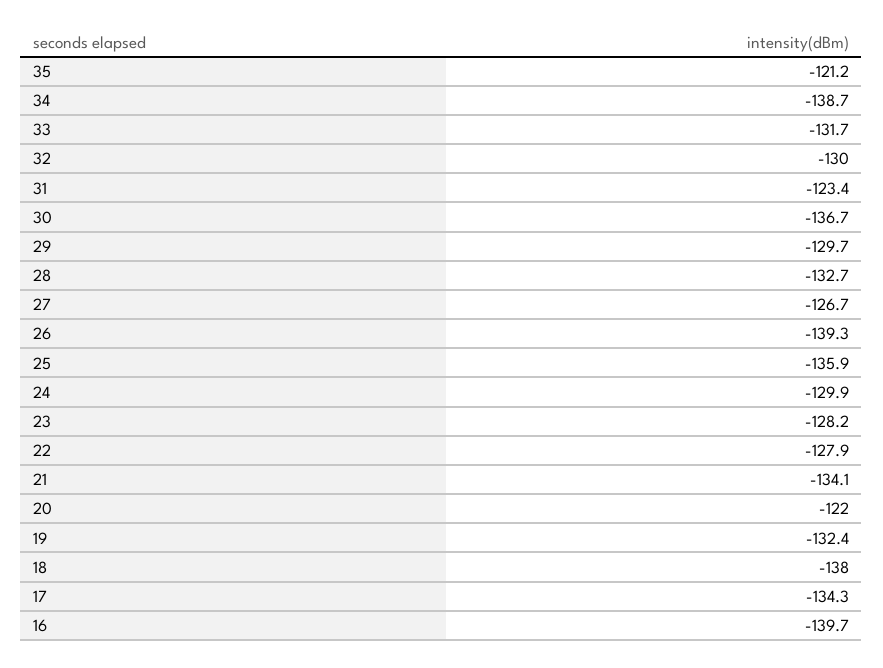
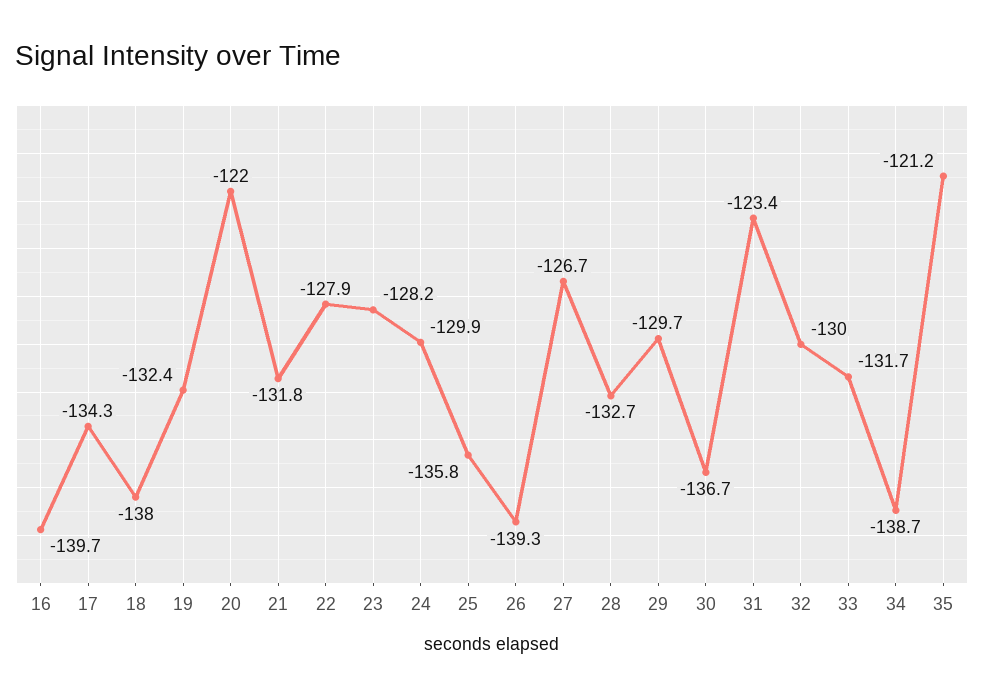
  {
    "35": -121.2,
    "34": -138.7,
    "33": -131.7,
    "32": -130,
    "31": -123.4,
    "30": -136.7,
    "29": -129.7,
    "28": -132.7,
    "27": -126.7,
    "26": -139.3,
-   "25": -135.9,
+   "25": -135.8,
    "24": -129.9,
    "23": -128.2,
    "22": -127.9,
-   "21": -134.1,
+   "21": -131.8,
    "20": -122,
    "19": -132.4,
    "18": -138,
    "17": -134.3,
    "16": -139.7
  }

